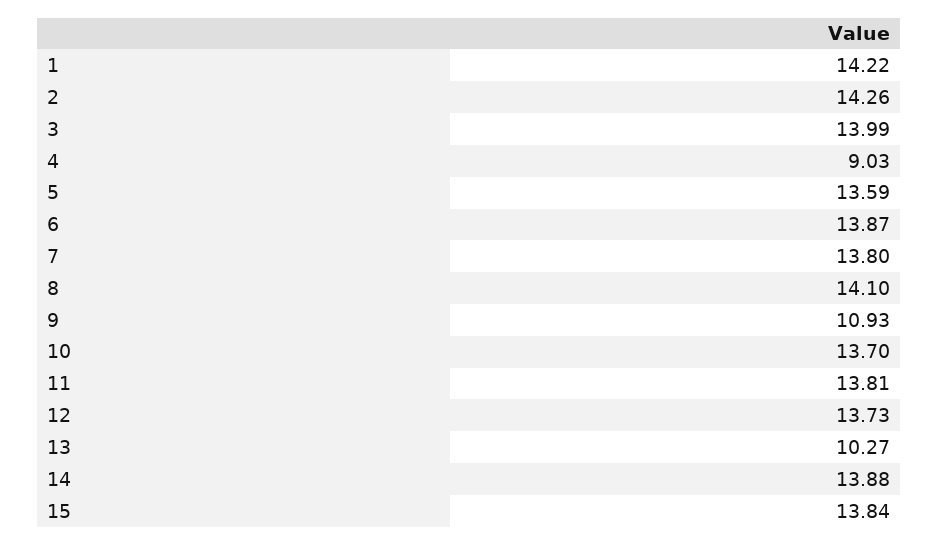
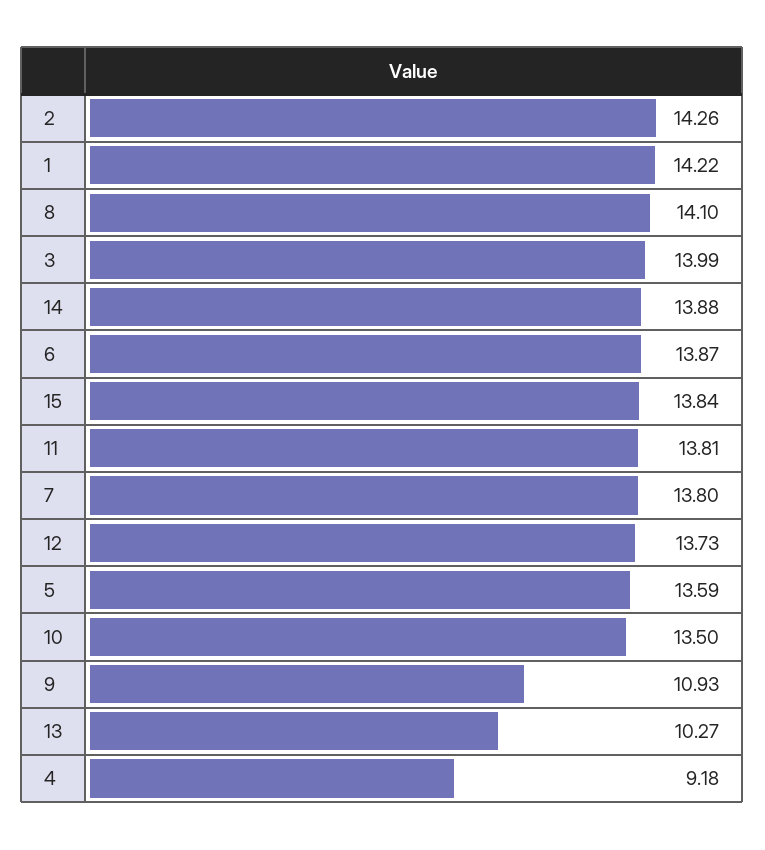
  {
    "1": 14.22,
    "2": 14.26,
    "3": 13.99,
-   "4": 9.03,
+   "4": 9.18,
    "5": 13.59,
    "6": 13.87,
    "7": 13.8,
    "8": 14.1,
    "9": 10.93,
-   "10": 13.7,
+   "10": 13.5,
    "11": 13.81,
    "12": 13.73,
    "13": 10.27,
    "14": 13.88,
    "15": 13.84
  }

